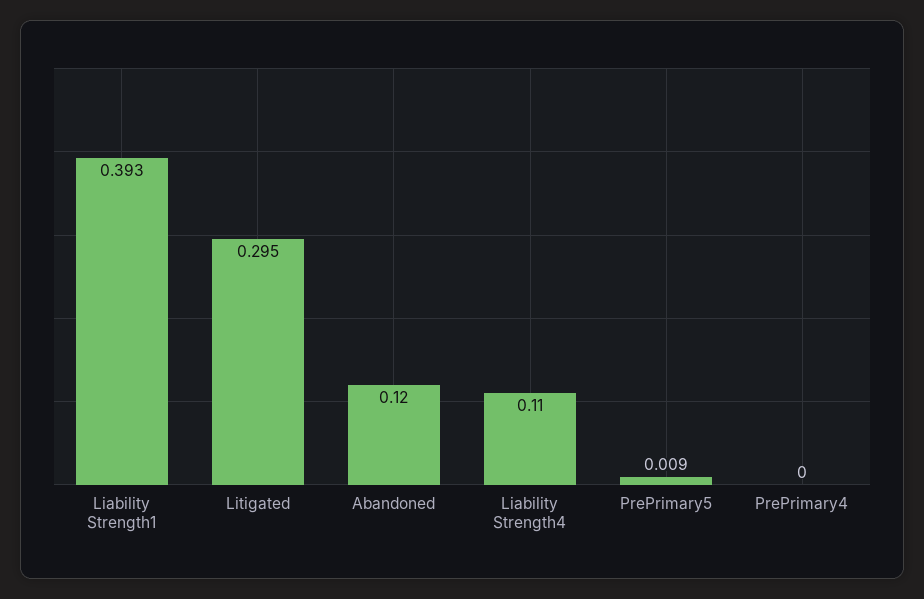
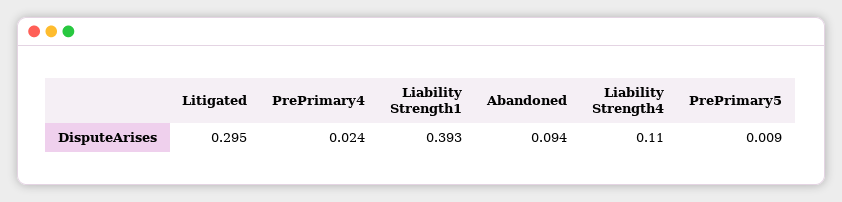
  {
    "Liability Strength1": 0.393,
    "Litigated": 0.295,
-   "Abandoned": 0.12,
+   "Abandoned": 0.094,
    "Liability Strength4": 0.11,
    "PrePrimary5": 0.009,
-   "PrePrimary4": 0
+   "PrePrimary4": 0.024
  }

